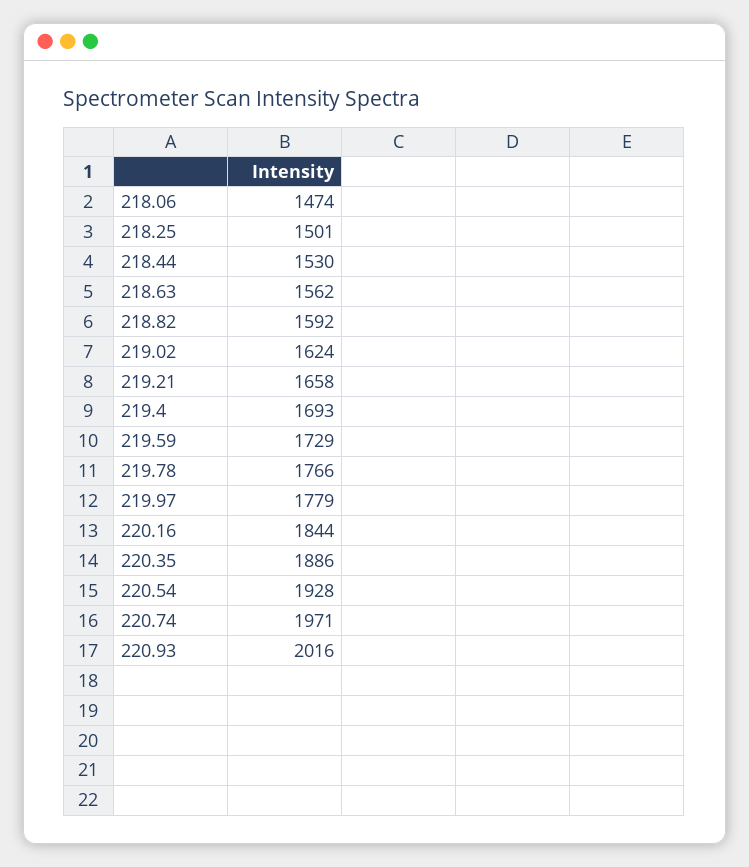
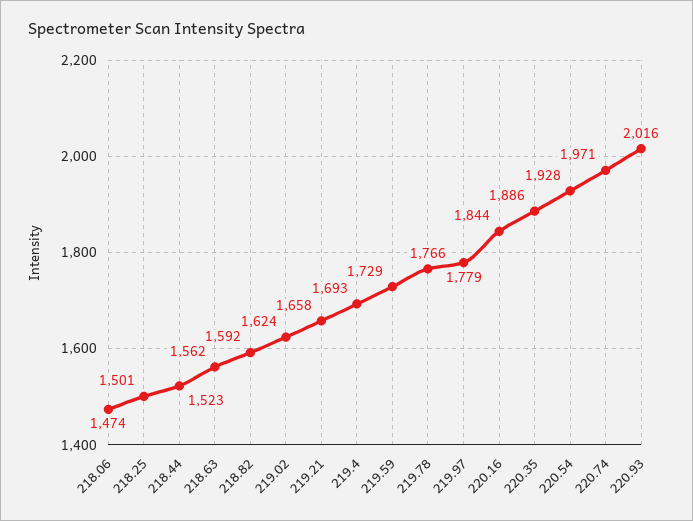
  {
    "218.06": 1474,
    "218.25": 1501,
-   "218.44": 1530,
+   "218.44": 1523,
    "218.63": 1562,
    "218.82": 1592,
    "219.02": 1624,
    "219.21": 1658,
    "219.4": 1693,
    "219.59": 1729,
    "219.78": 1766,
    "219.97": 1779,
    "220.16": 1844,
    "220.35": 1886,
    "220.54": 1928,
    "220.74": 1971,
    "220.93": 2016
  }

